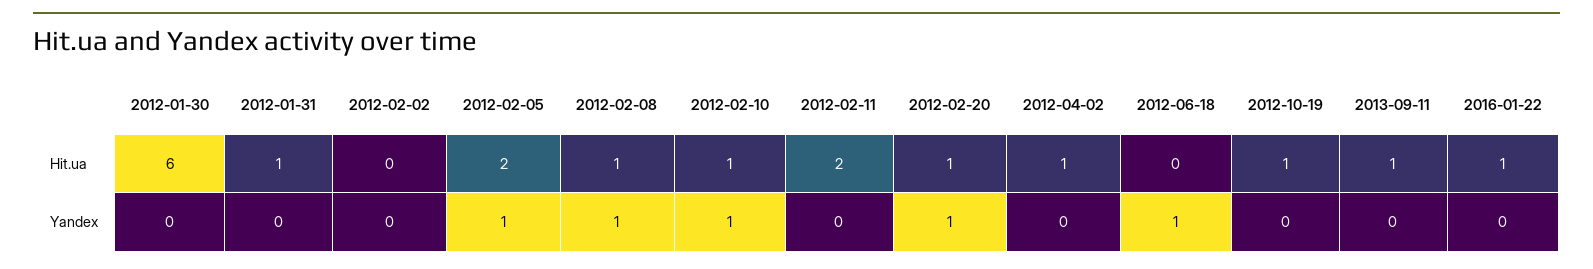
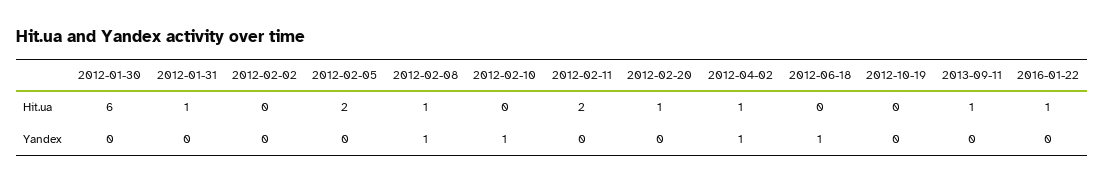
  {
    "2012-01-30": {
      "Hit.ua": 6,
      "Yandex": 0
    },
    "2012-01-31": {
      "Hit.ua": 1,
      "Yandex": 0
    },
    "2012-02-02": {
      "Hit.ua": 0,
      "Yandex": 0
    },
    "2012-02-05": {
      "Hit.ua": 2,
-     "Yandex": 1
+     "Yandex": 0
    },
    "2012-02-08": {
      "Hit.ua": 1,
      "Yandex": 1
    },
    "2012-02-10": {
-     "Hit.ua": 1,
+     "Hit.ua": 0,
      "Yandex": 1
    },
    "2012-02-11": {
      "Hit.ua": 2,
      "Yandex": 0
    },
    "2012-02-20": {
      "Hit.ua": 1,
-     "Yandex": 1
+     "Yandex": 0
    },
    "2012-04-02": {
      "Hit.ua": 1,
-     "Yandex": 0
+     "Yandex": 1
    },
    "2012-06-18": {
      "Hit.ua": 0,
      "Yandex": 1
    },
    "2012-10-19": {
-     "Hit.ua": 1,
+     "Hit.ua": 0,
      "Yandex": 0
    },
    "2013-09-11": {
      "Hit.ua": 1,
      "Yandex": 0
    },
    "2016-01-22": {
      "Hit.ua": 1,
      "Yandex": 0
    }
  }

